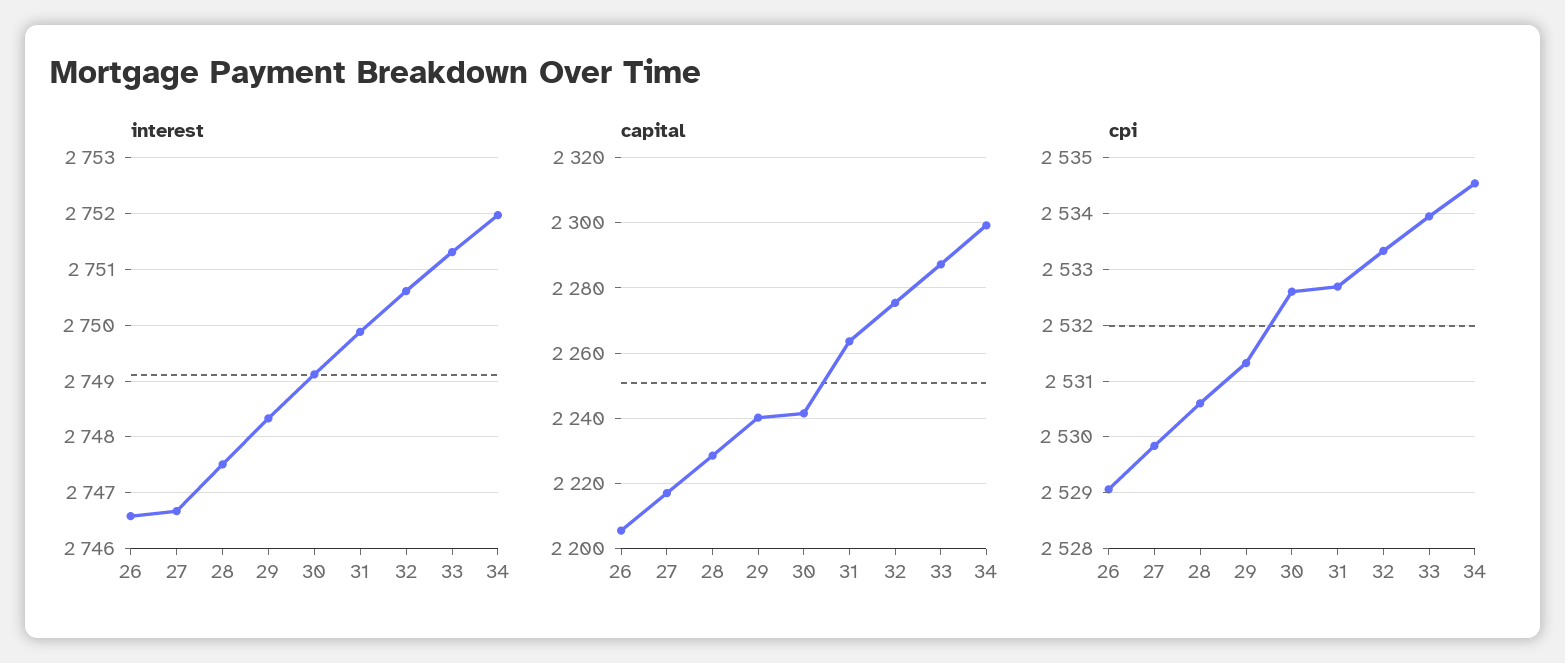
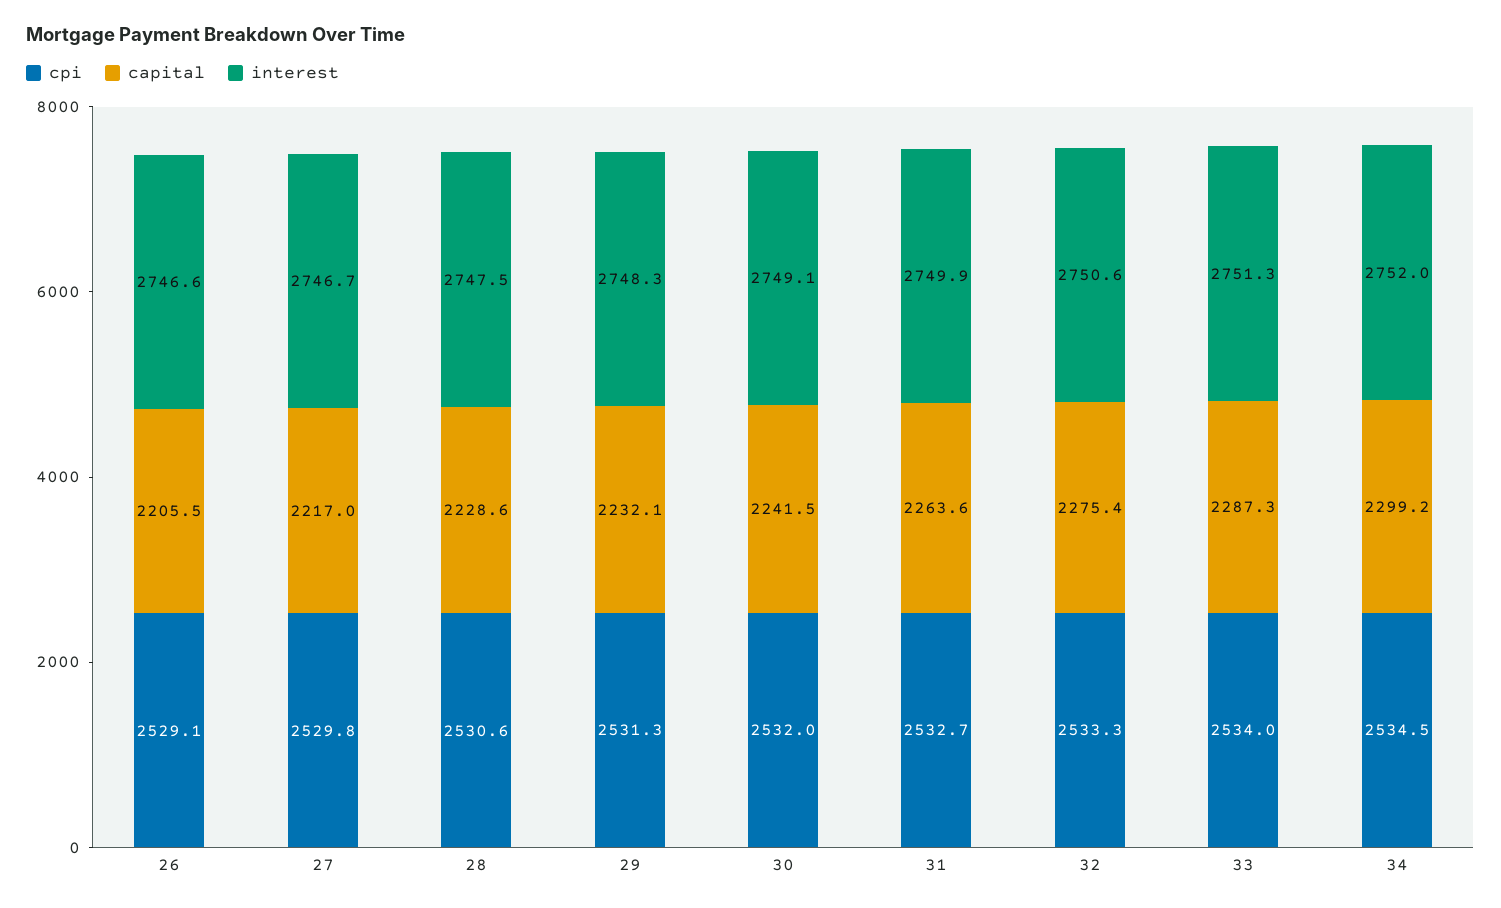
  {
    "interest": {
      "26": 2746.6,
      "27": 2746.7,
      "28": 2747.5,
      "29": 2748.3,
      "30": 2749.1,
      "31": 2749.9,
      "32": 2750.6,
      "33": 2751.3,
      "34": 2752
    },
    "capital": {
      "26": 2205.5,
      "27": 2217,
      "28": 2228.6,
-     "29": 2240,
+     "29": 2232.1,
      "30": 2241.5,
      "31": 2263.6,
      "32": 2275.4,
      "33": 2287.3,
      "34": 2299.2
    },
    "cpi": {
      "26": 2529.1,
      "27": 2529.8,
      "28": 2530.6,
      "29": 2531.3,
-     "30": 2532.6,
+     "30": 2532,
      "31": 2532.7,
      "32": 2533.3,
      "33": 2534,
      "34": 2534.5
    }
  }

